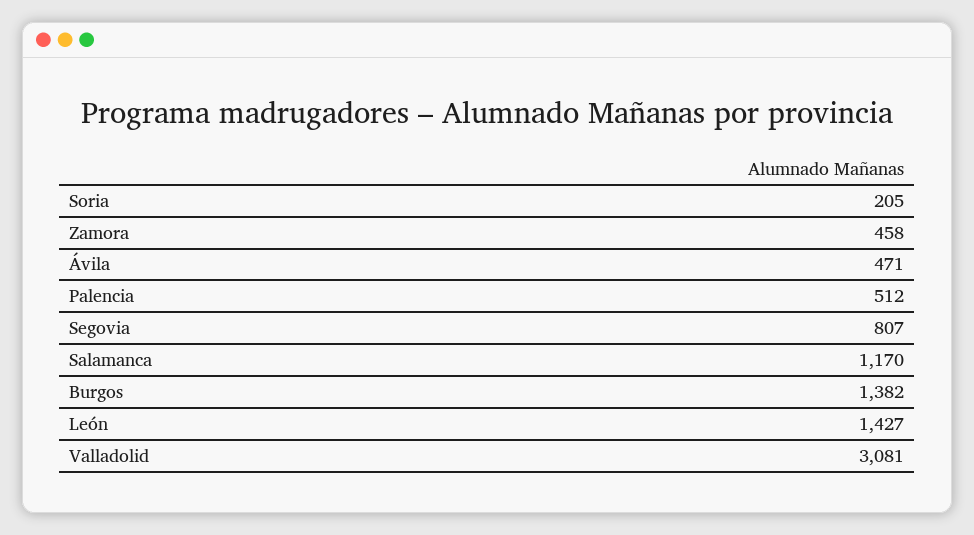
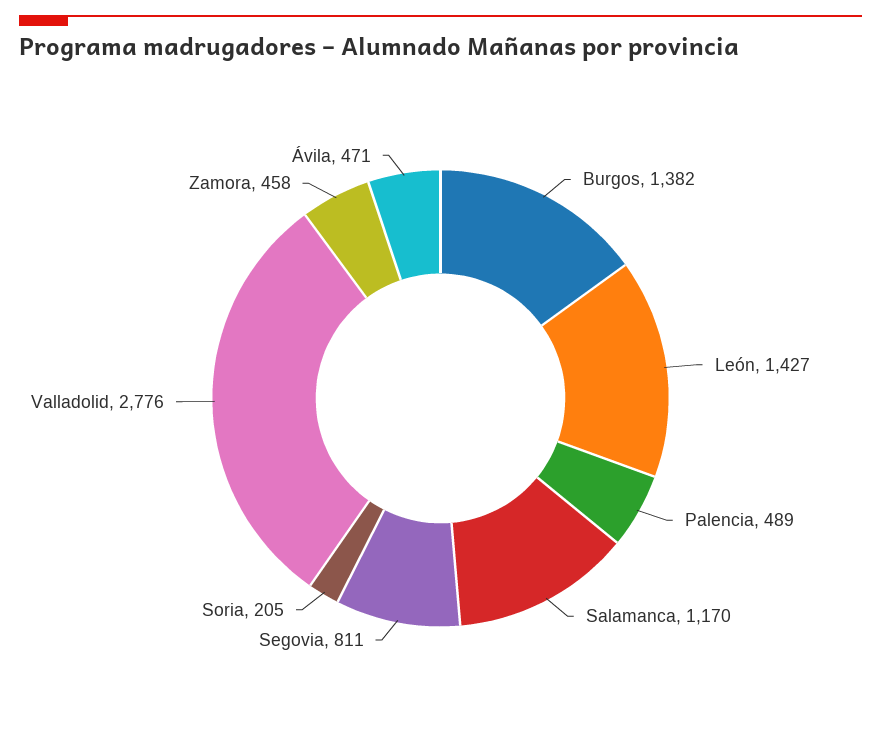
  {
    "Soria": 205,
    "Zamora": 458,
    "Ávila": 471,
-   "Palencia": 512,
+   "Palencia": 489,
-   "Segovia": 807,
+   "Segovia": 811,
    "Salamanca": 1170,
    "Burgos": 1382,
    "León": 1427,
-   "Valladolid": 3081
+   "Valladolid": 2776
  }

